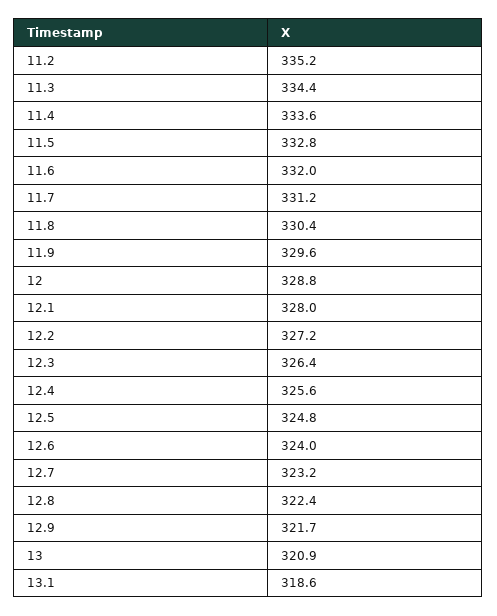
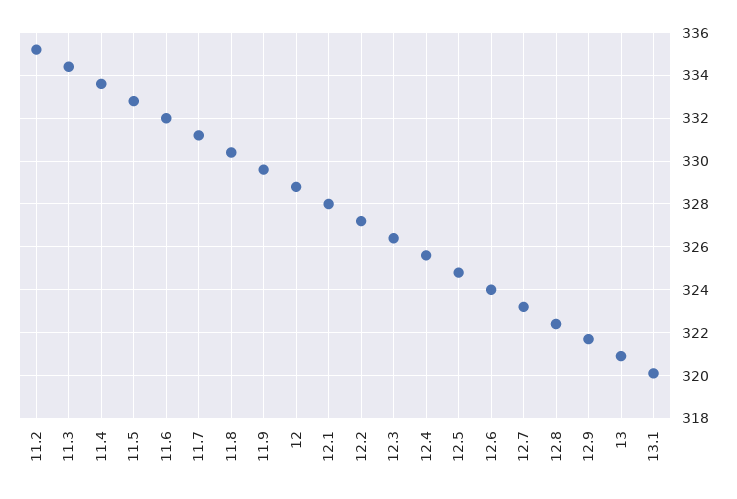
  {
    "11.2": 335.2,
    "11.3": 334.4,
    "11.4": 333.6,
    "11.5": 332.8,
    "11.6": 332,
    "11.7": 331.2,
    "11.8": 330.4,
    "11.9": 329.6,
    "12": 328.8,
    "12.1": 328,
    "12.2": 327.2,
    "12.3": 326.4,
    "12.4": 325.6,
    "12.5": 324.8,
    "12.6": 324,
    "12.7": 323.2,
    "12.8": 322.4,
    "12.9": 321.7,
    "13": 320.9,
-   "13.1": 318.6
+   "13.1": 320
  }

